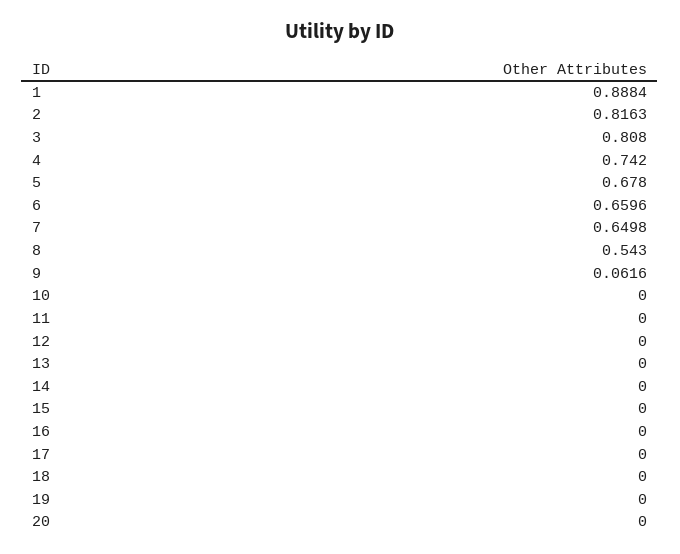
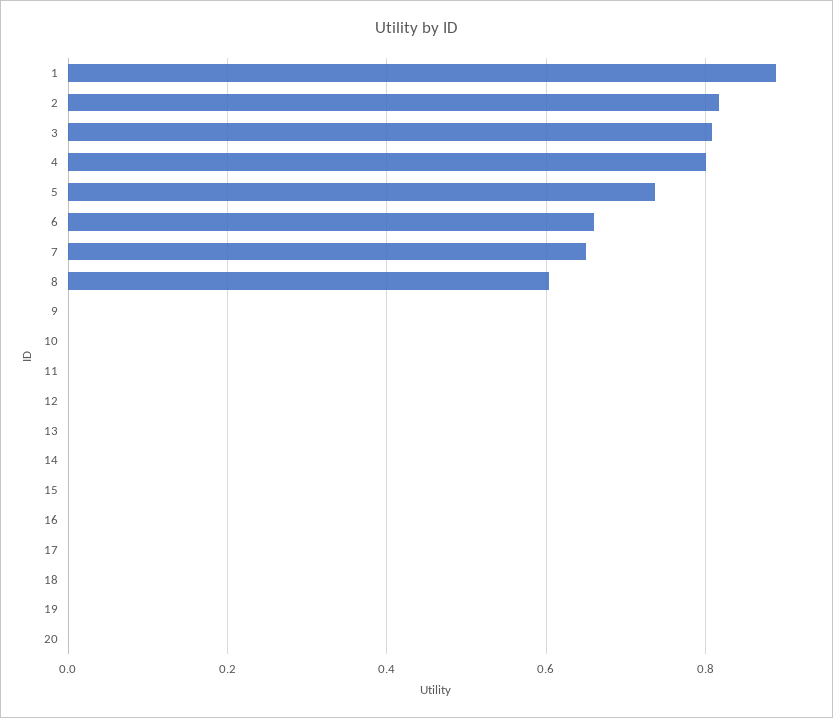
  {
    "1": 0.8884,
    "2": 0.8163,
    "3": 0.808,
-   "4": 0.742,
+   "4": 0.8,
-   "5": 0.678,
+   "5": 0.74,
    "6": 0.6596,
    "7": 0.6498,
-   "8": 0.543,
+   "8": 0.6,
-   "9": 0.0616,
+   "9": 0,
    "10": 0,
    "11": 0,
    "12": 0,
    "13": 0,
    "14": 0,
    "15": 0,
    "16": 0,
    "17": 0,
    "18": 0,
    "19": 0,
    "20": 0
  }

